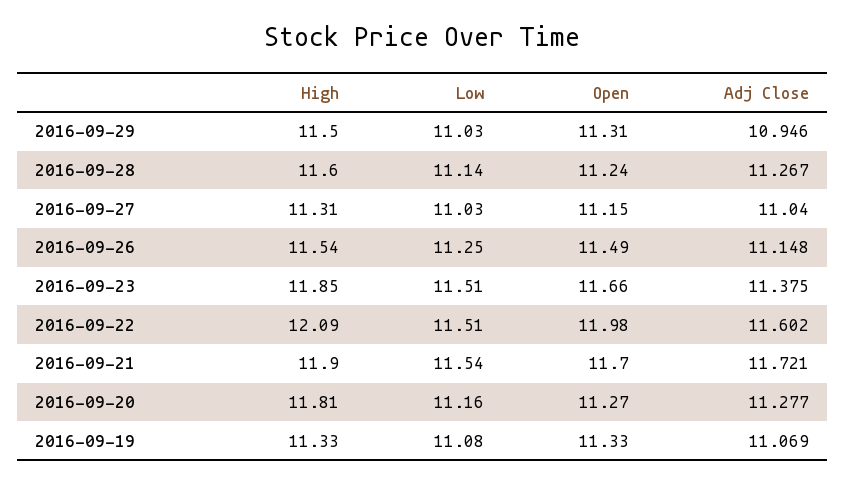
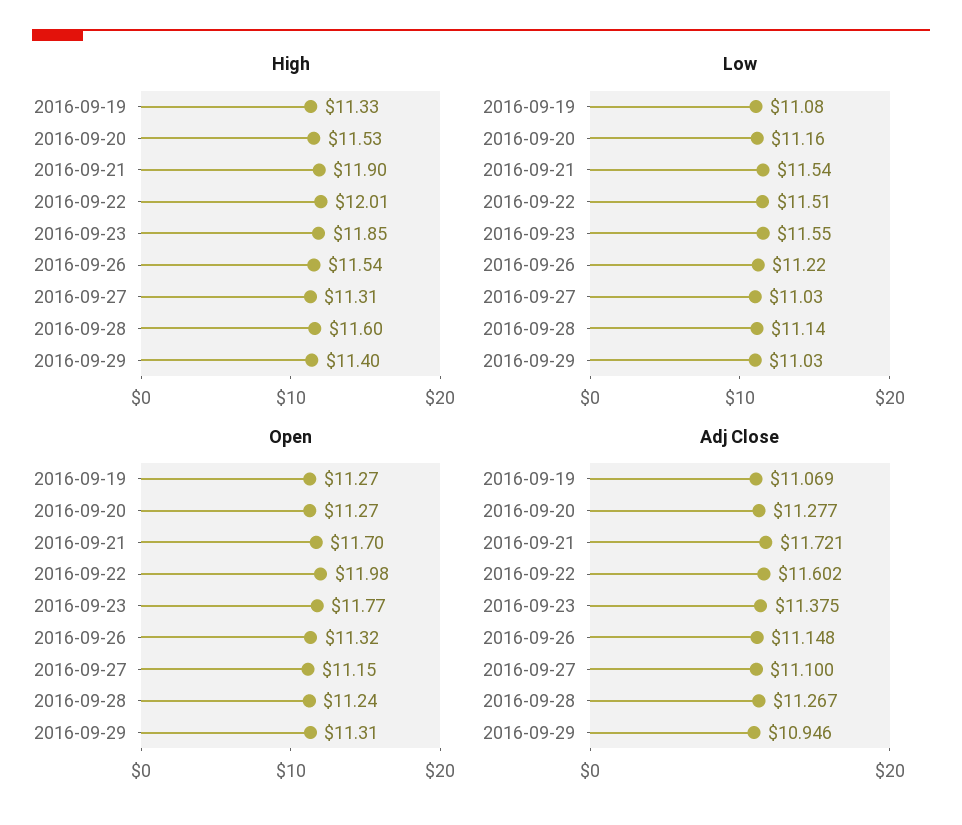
  {
    "High": {
-     "2016-09-29": 11.5,
+     "2016-09-29": 11.4,
      "2016-09-28": 11.6,
      "2016-09-27": 11.31,
      "2016-09-26": 11.54,
      "2016-09-23": 11.85,
-     "2016-09-22": 12.09,
+     "2016-09-22": 12.01,
      "2016-09-21": 11.9,
-     "2016-09-20": 11.81,
+     "2016-09-20": 11.53,
      "2016-09-19": 11.33
    },
    "Low": {
      "2016-09-29": 11.03,
      "2016-09-28": 11.14,
      "2016-09-27": 11.03,
-     "2016-09-26": 11.25,
+     "2016-09-26": 11.22,
-     "2016-09-23": 11.51,
+     "2016-09-23": 11.55,
      "2016-09-22": 11.51,
      "2016-09-21": 11.54,
      "2016-09-20": 11.16,
      "2016-09-19": 11.08
    },
    "Open": {
      "2016-09-29": 11.31,
      "2016-09-28": 11.24,
      "2016-09-27": 11.15,
-     "2016-09-26": 11.49,
+     "2016-09-26": 11.32,
-     "2016-09-23": 11.66,
+     "2016-09-23": 11.77,
      "2016-09-22": 11.98,
      "2016-09-21": 11.7,
      "2016-09-20": 11.27,
-     "2016-09-19": 11.33
+     "2016-09-19": 11.27
    },
    "Adj Close": {
      "2016-09-29": 10.946,
      "2016-09-28": 11.267,
-     "2016-09-27": 11.04,
+     "2016-09-27": 11.1,
      "2016-09-26": 11.148,
      "2016-09-23": 11.375,
      "2016-09-22": 11.602,
      "2016-09-21": 11.721,
      "2016-09-20": 11.277,
      "2016-09-19": 11.069
    }
  }

